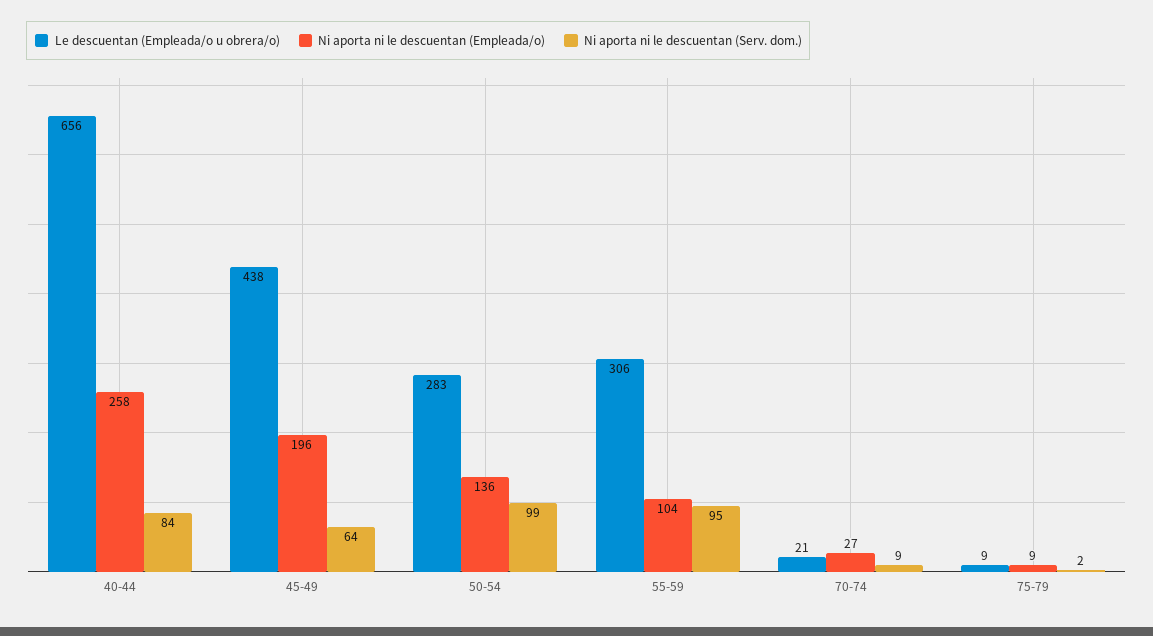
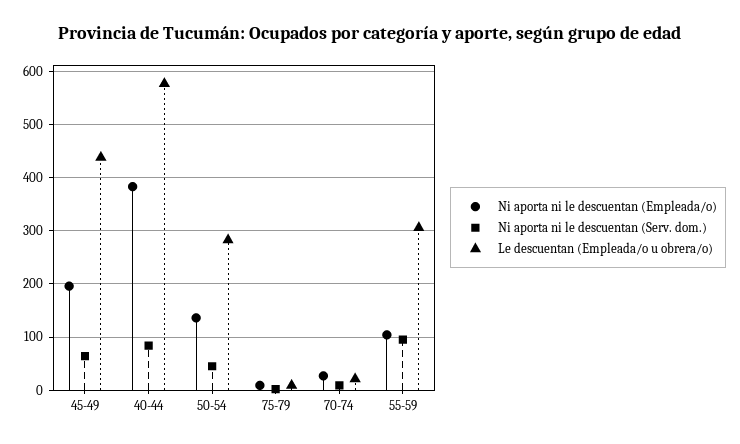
  {
    "Le descuentan (Empleada/o u obrera/o)": {
-     "40-44": 656,
+     "40-44": 580,
      "45-49": 438,
      "50-54": 283,
      "55-59": 306,
      "70-74": 21,
      "75-79": 9
    },
    "Ni aporta ni le descuentan (Empleada/o)": {
-     "40-44": 258,
+     "40-44": 380,
      "45-49": 196,
      "50-54": 136,
      "55-59": 104,
      "70-74": 27,
      "75-79": 9
    },
    "Ni aporta ni le descuentan (Serv. dom.)": {
      "40-44": 84,
      "45-49": 64,
-     "50-54": 99,
+     "50-54": 40,
      "55-59": 95,
      "70-74": 9,
      "75-79": 2
    }
  }

